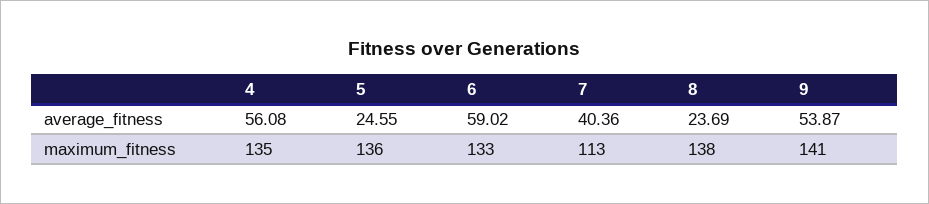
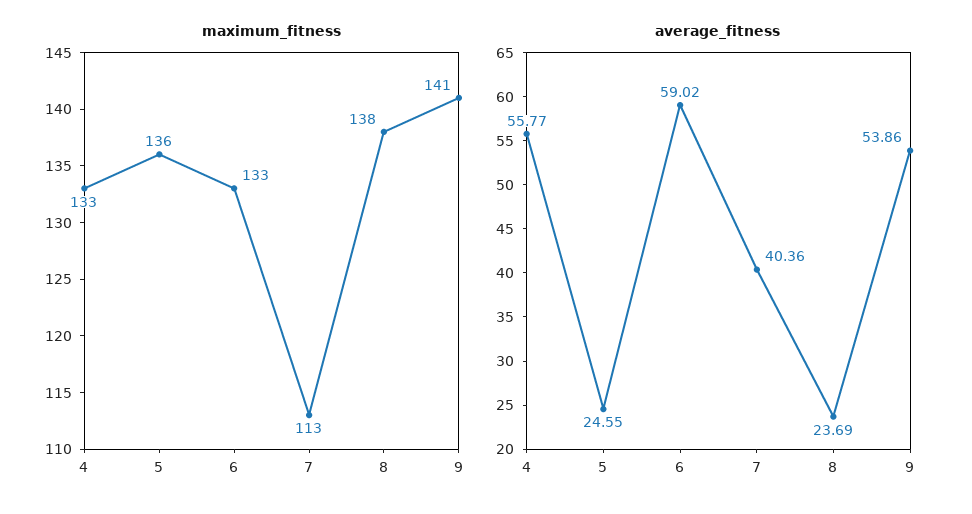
  {
    "average_fitness": {
-     "4": 56.08,
+     "4": 55.77,
      "5": 24.55,
      "6": 59.02,
      "7": 40.36,
      "8": 23.69,
-     "9": 53.87
+     "9": 53.86
    },
    "maximum_fitness": {
-     "4": 135,
+     "4": 133,
      "5": 136,
      "6": 133,
      "7": 113,
      "8": 138,
      "9": 141
    }
  }

